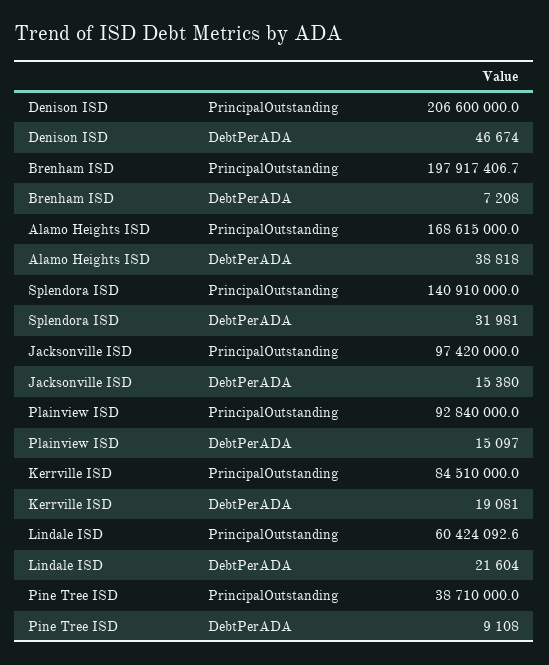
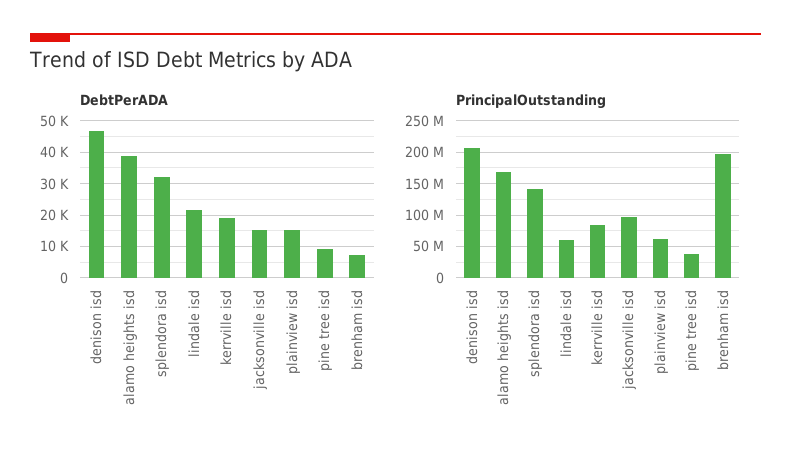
  {
    "PrincipalOutstanding": {
      "Denison ISD": 206600000,
      "Brenham ISD": 197917406.7,
      "Alamo Heights ISD": 168615000,
      "Splendora ISD": 140910000,
      "Jacksonville ISD": 97420000,
-     "Plainview ISD": 92840000,
+     "Plainview ISD": 60000000,
      "Kerrville ISD": 84510000,
      "Lindale ISD": 60424092.6,
      "Pine Tree ISD": 38710000
    },
    "DebtPerADA": {
      "Denison ISD": 46674,
      "Brenham ISD": 7208,
      "Alamo Heights ISD": 38818,
      "Splendora ISD": 31981,
      "Jacksonville ISD": 15380,
      "Plainview ISD": 15097,
      "Kerrville ISD": 19081,
      "Lindale ISD": 21604,
      "Pine Tree ISD": 9108
    }
  }

